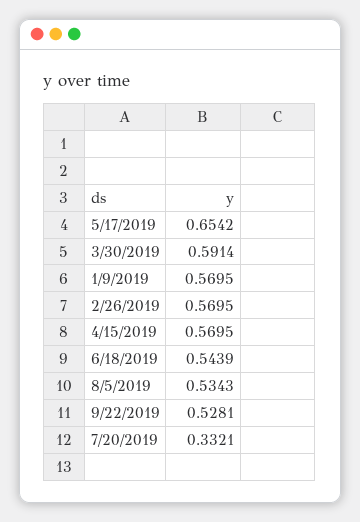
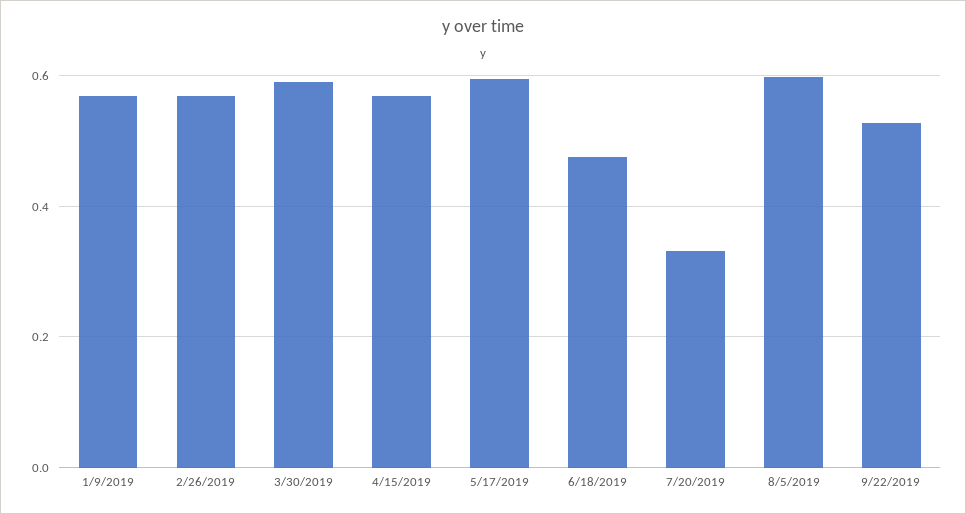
  {
-   "5/17/2019": 0.6542,
+   "5/17/2019": 0.6,
    "3/30/2019": 0.5914,
    "1/9/2019": 0.5695,
    "2/26/2019": 0.5695,
    "4/15/2019": 0.5695,
-   "6/18/2019": 0.5439,
+   "6/18/2019": 0.48,
-   "8/5/2019": 0.5343,
+   "8/5/2019": 0.6,
    "9/22/2019": 0.5281,
    "7/20/2019": 0.3321
  }

